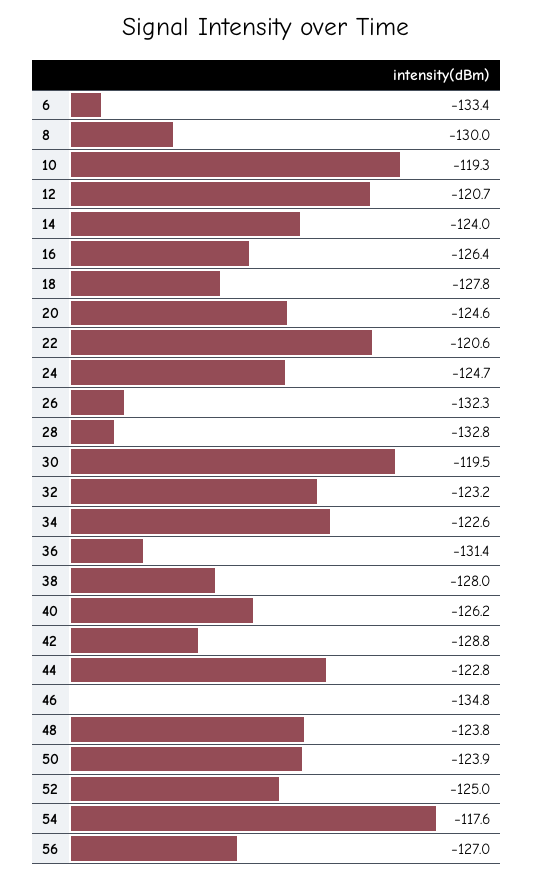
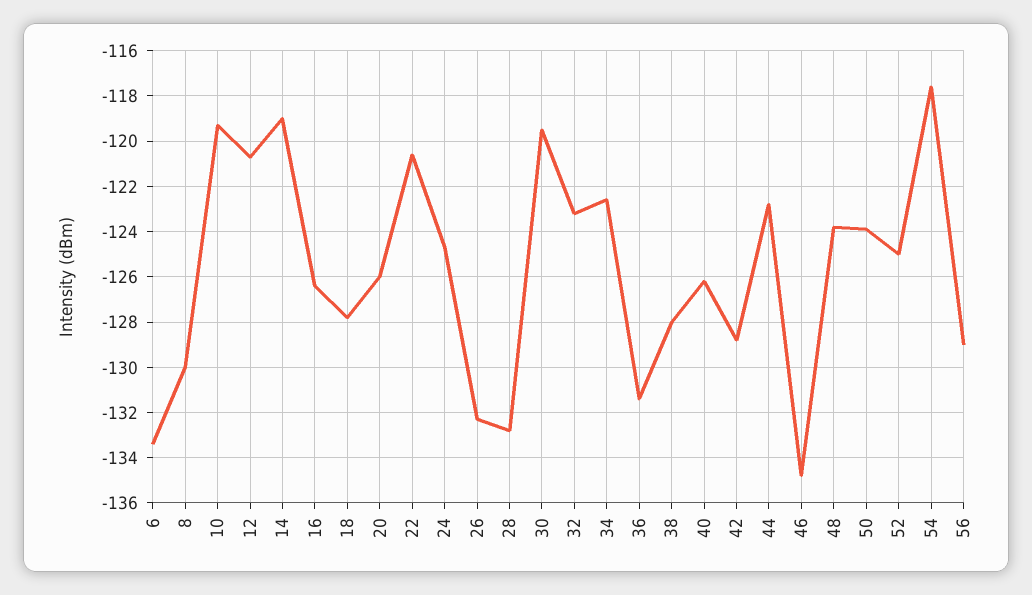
  {
    "6": -133.4,
    "8": -130,
    "10": -119.3,
    "12": -120.7,
-   "14": -124,
+   "14": -119,
    "16": -126.4,
    "18": -127.8,
-   "20": -124.6,
+   "20": -126,
    "22": -120.6,
    "24": -124.7,
    "26": -132.3,
    "28": -132.8,
    "30": -119.5,
    "32": -123.2,
    "34": -122.6,
    "36": -131.4,
    "38": -128,
    "40": -126.2,
    "42": -128.8,
    "44": -122.8,
    "46": -134.8,
    "48": -123.8,
    "50": -123.9,
    "52": -125,
    "54": -117.6,
-   "56": -127
+   "56": -129
  }

